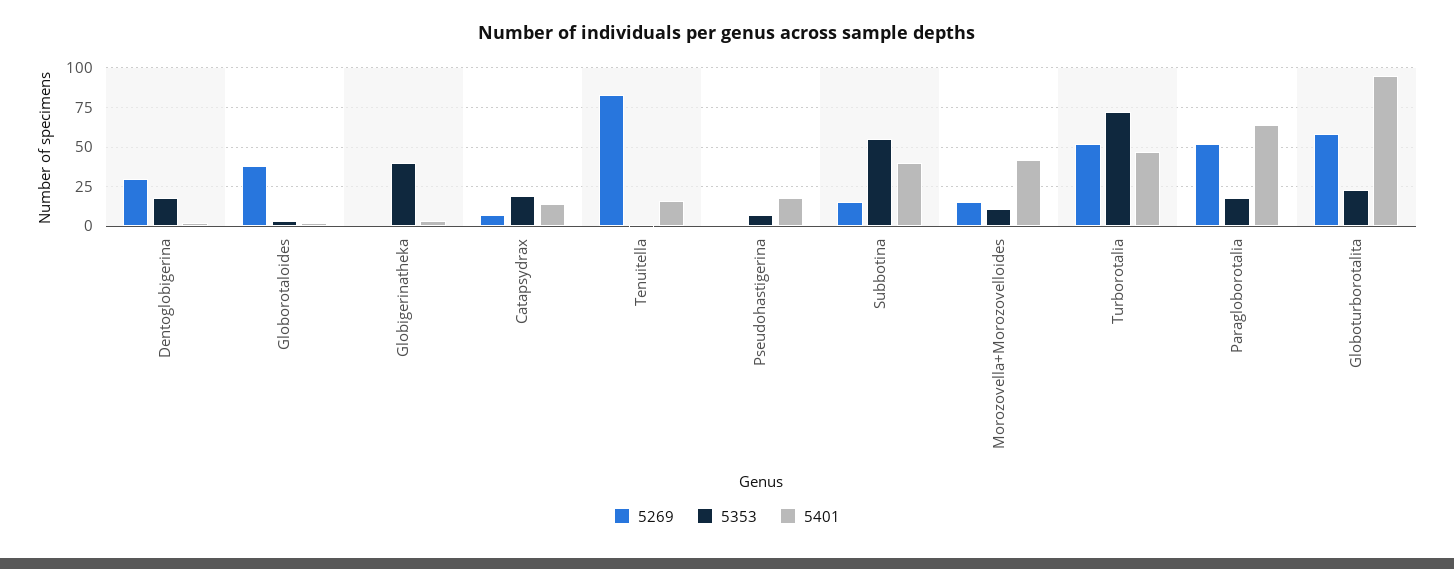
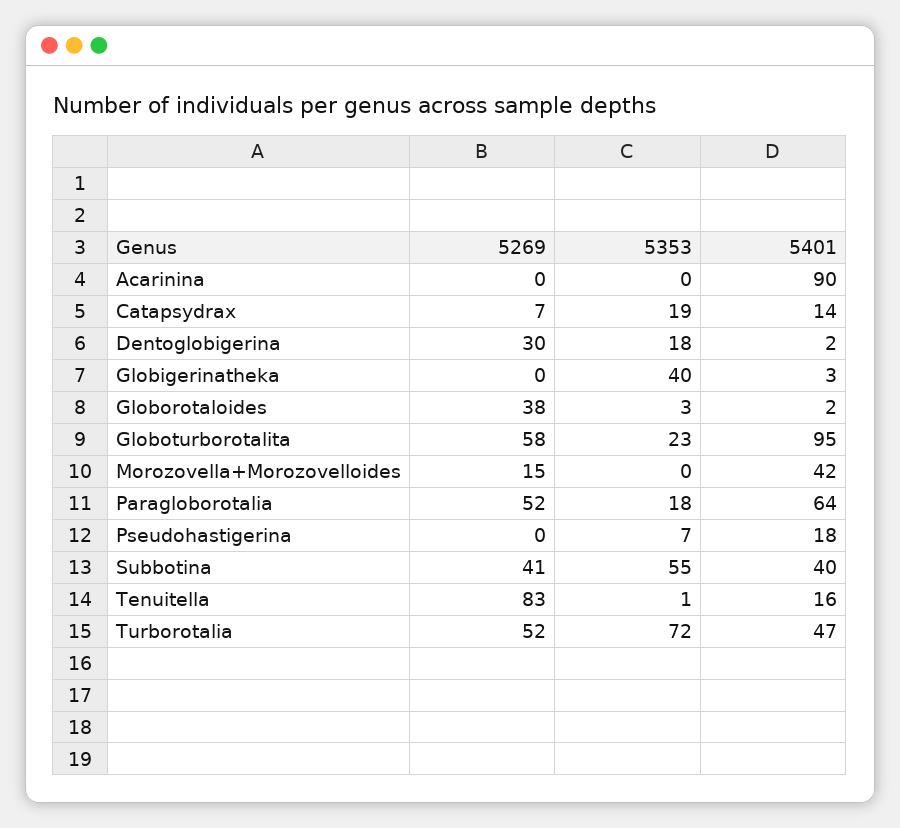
  {
    "5269": {
      "Dentoglobigerina": 30,
      "Globorotaloides": 38,
      "Globigerinatheka": 0,
      "Catapsydrax": 7,
      "Tenuitella": 83,
      "Pseudohastigerina": 0,
-     "Subbotina": 15,
+     "Subbotina": 41,
      "Morozovella+Morozovelloides": 15,
      "Turborotalia": 52,
      "Paragloborotalia": 52,
-     "Globoturborotalita": 58
+     "Globoturborotalita": 58,
+     "Acarinina": 0
    },
    "5353": {
      "Dentoglobigerina": 18,
      "Globorotaloides": 3,
      "Globigerinatheka": 40,
      "Catapsydrax": 19,
      "Tenuitella": 1,
      "Pseudohastigerina": 7,
      "Subbotina": 55,
-     "Morozovella+Morozovelloides": 10,
+     "Morozovella+Morozovelloides": 0,
      "Turborotalia": 72,
      "Paragloborotalia": 18,
-     "Globoturborotalita": 23
+     "Globoturborotalita": 23,
+     "Acarinina": 0
    },
    "5401": {
      "Dentoglobigerina": 2,
      "Globorotaloides": 2,
      "Globigerinatheka": 3,
      "Catapsydrax": 14,
      "Tenuitella": 16,
      "Pseudohastigerina": 18,
      "Subbotina": 40,
      "Morozovella+Morozovelloides": 42,
      "Turborotalia": 47,
      "Paragloborotalia": 64,
-     "Globoturborotalita": 95
+     "Globoturborotalita": 95,
+     "Acarinina": 90
    }
  }

